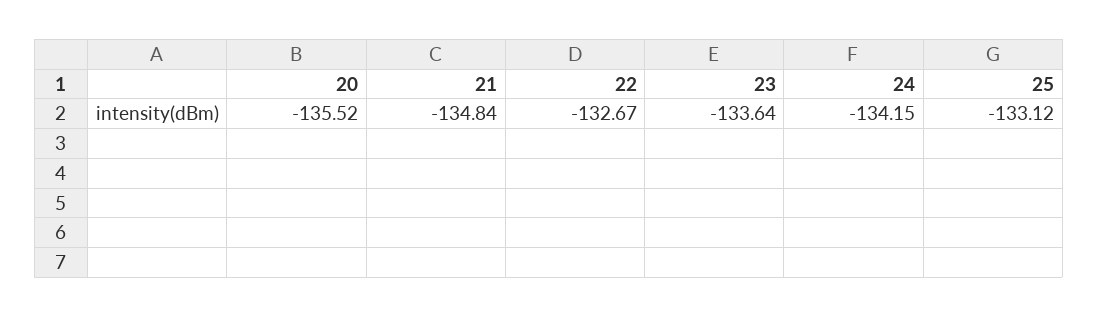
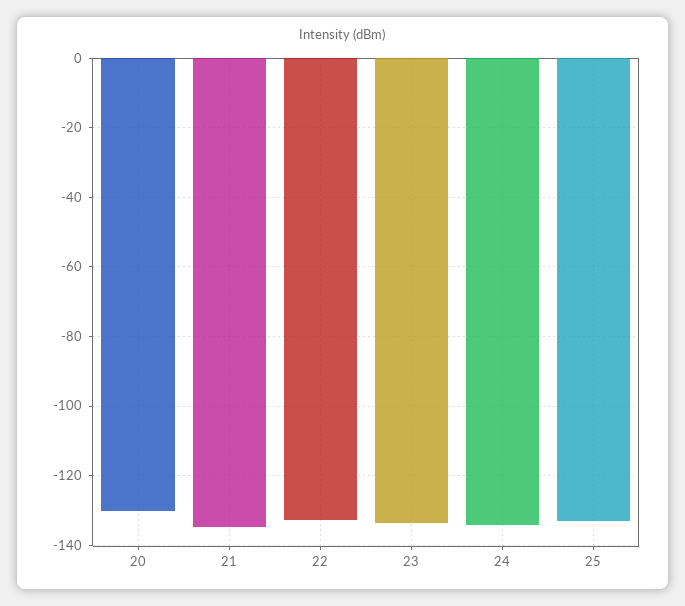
  {
-   "20": -135.52,
+   "20": -130,
    "21": -134.84,
    "22": -132.67,
    "23": -133.64,
    "24": -134.15,
    "25": -133.12
  }

